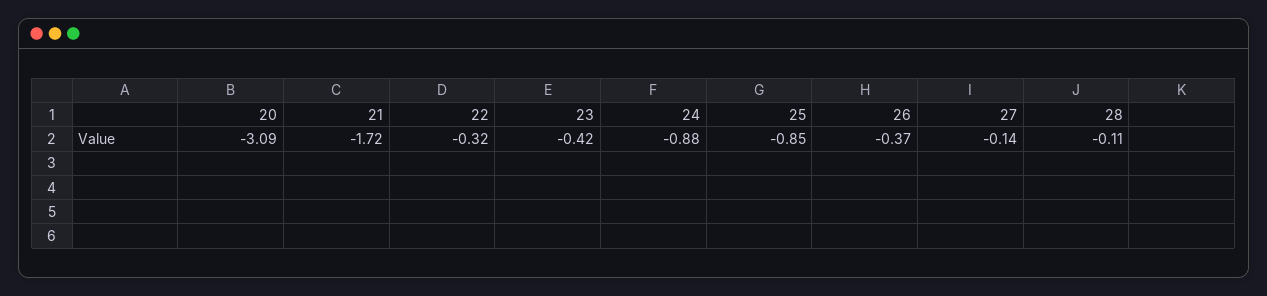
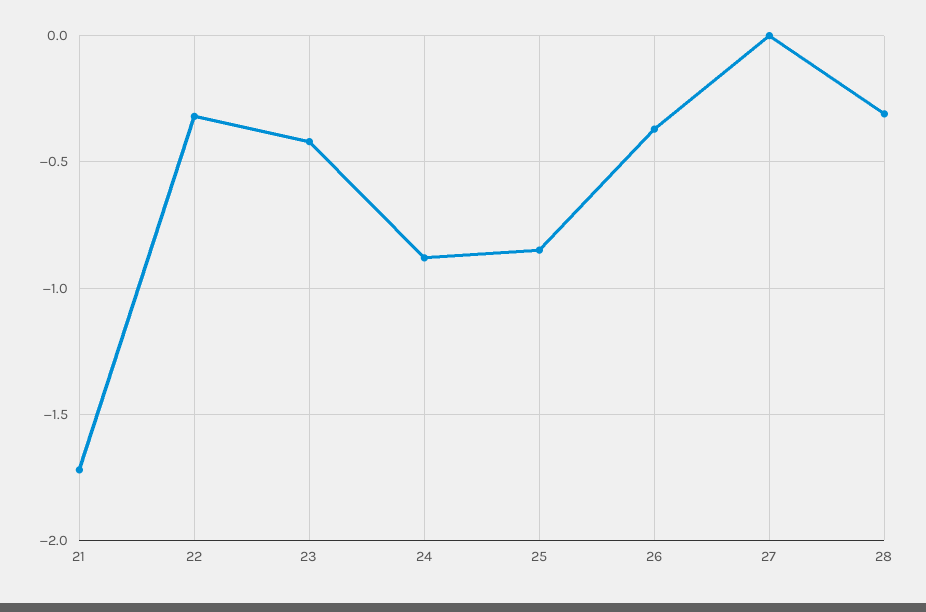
  {
-   "20": -3.09,
    "21": -1.72,
    "22": -0.32,
    "23": -0.42,
    "24": -0.88,
    "25": -0.85,
    "26": -0.37,
-   "27": -0.14,
+   "27": 0,
-   "28": -0.11
+   "28": -0.3
  }

